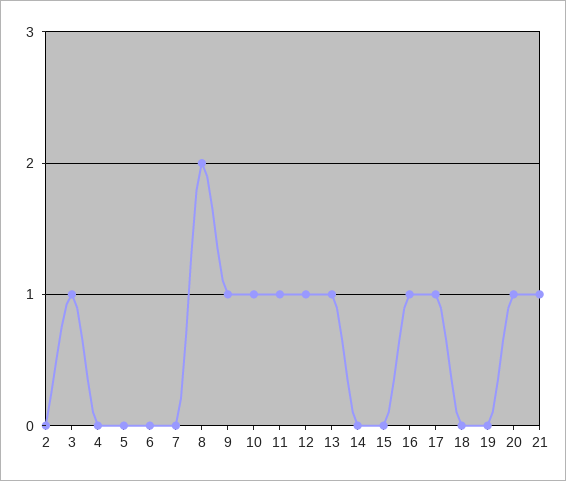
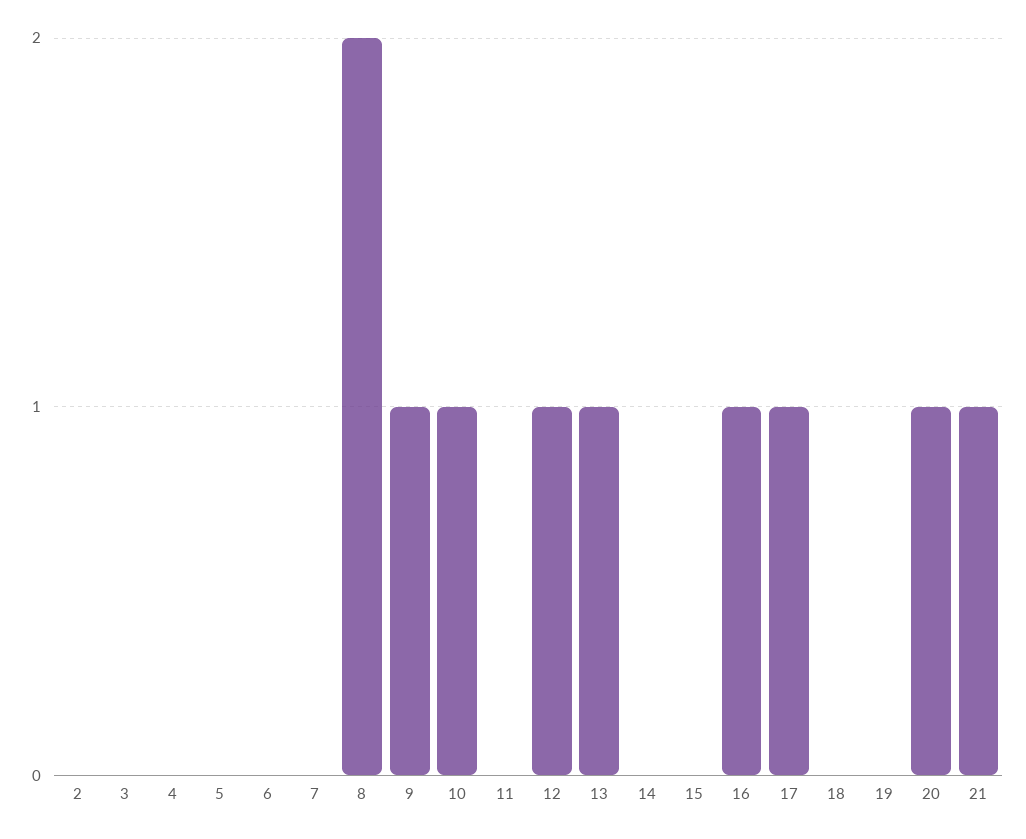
  {
    "2": 0,
-   "3": 1,
+   "3": 0,
    "4": 0,
    "5": 0,
    "6": 0,
    "7": 0,
    "8": 2,
    "9": 1,
    "10": 1,
-   "11": 1,
+   "11": 0,
    "12": 1,
    "13": 1,
    "14": 0,
    "15": 0,
    "16": 1,
    "17": 1,
    "18": 0,
    "19": 0,
    "20": 1,
    "21": 1
  }

